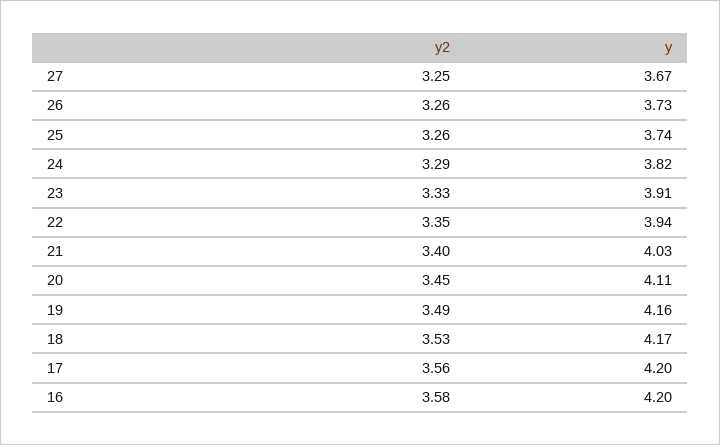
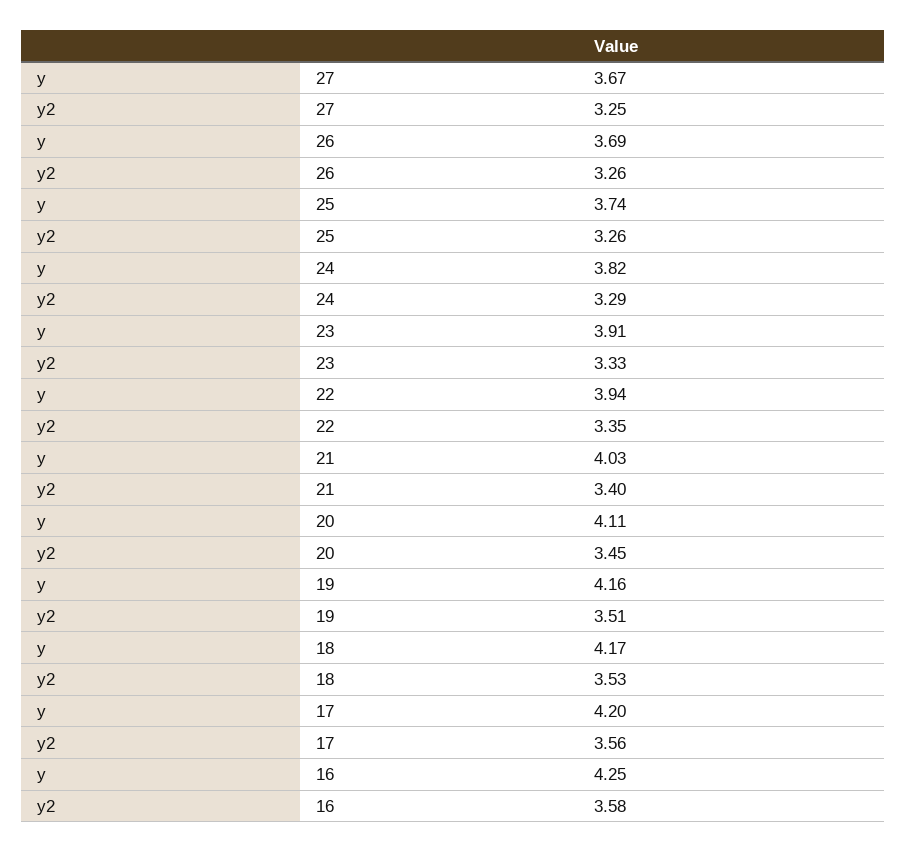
  {
    "y2": {
      "27": 3.25,
      "26": 3.26,
      "25": 3.26,
      "24": 3.29,
      "23": 3.33,
      "22": 3.35,
      "21": 3.4,
      "20": 3.45,
-     "19": 3.49,
+     "19": 3.51,
      "18": 3.53,
      "17": 3.56,
      "16": 3.58
    },
    "y": {
      "27": 3.67,
-     "26": 3.73,
+     "26": 3.69,
      "25": 3.74,
      "24": 3.82,
      "23": 3.91,
      "22": 3.94,
      "21": 4.03,
      "20": 4.11,
      "19": 4.16,
      "18": 4.17,
      "17": 4.2,
-     "16": 4.2
+     "16": 4.25
    }
  }

